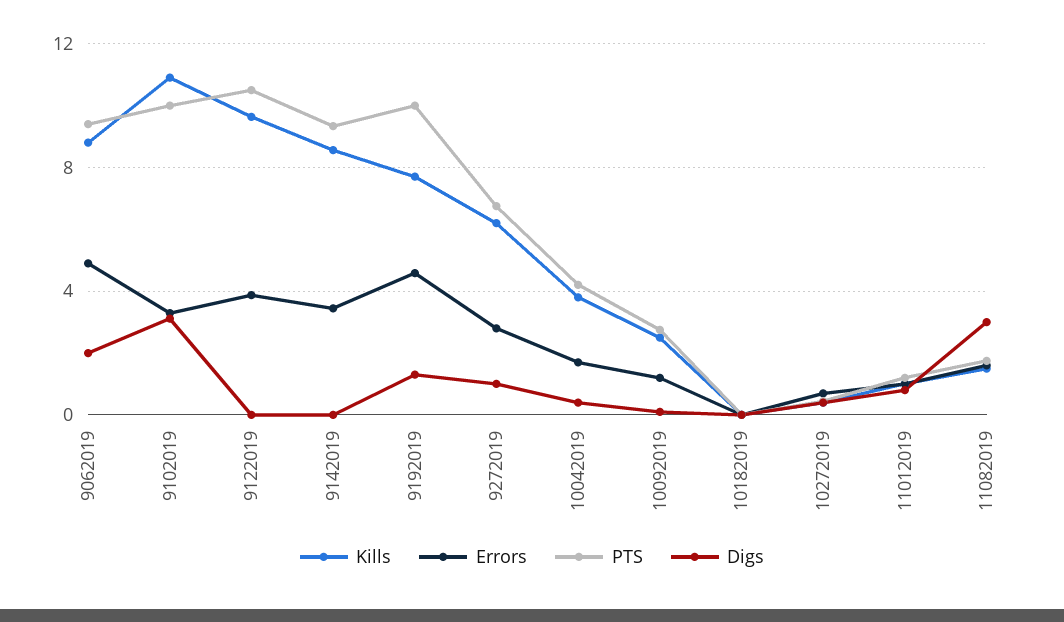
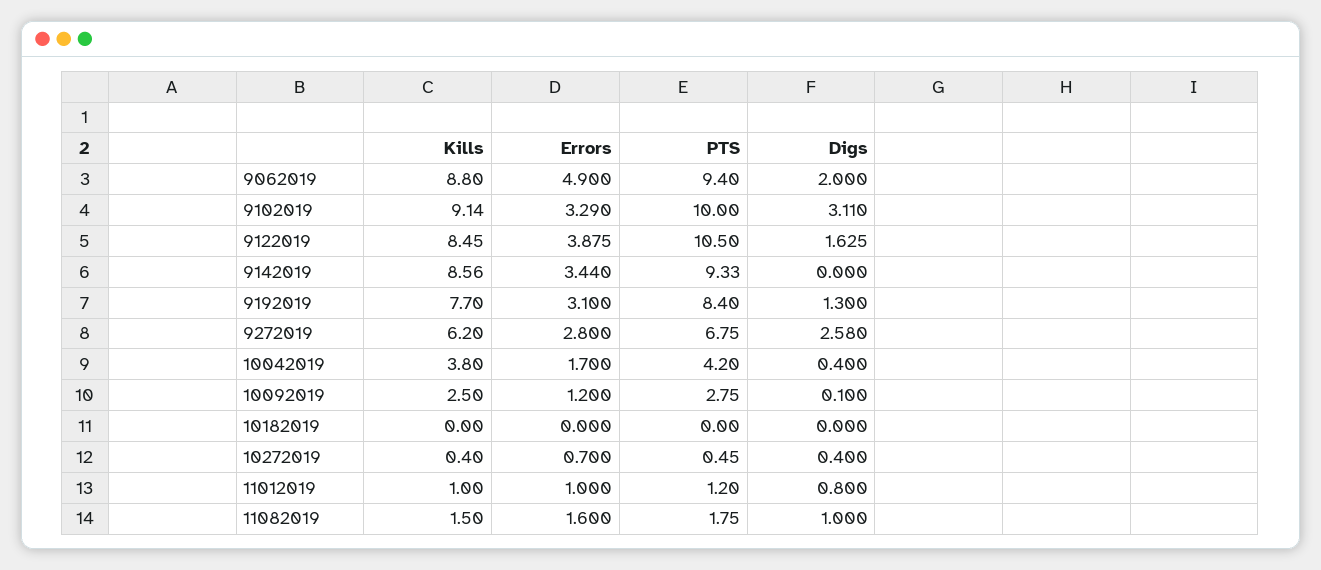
  {
    "Kills": {
      "9062019": 8.8,
-     "9102019": 11,
+     "9102019": 9.14,
-     "9122019": 9.5,
+     "9122019": 8.45,
      "9142019": 8.56,
      "9192019": 7.7,
      "9272019": 6.2,
      "10042019": 3.8,
      "10092019": 2.5,
      "10182019": 0,
      "10272019": 0.4,
      "11012019": 1,
      "11082019": 1.5
    },
    "Errors": {
      "9062019": 4.9,
      "9102019": 3.29,
      "9122019": 3.875,
      "9142019": 3.44,
-     "9192019": 4.5,
+     "9192019": 3.1,
      "9272019": 2.8,
      "10042019": 1.7,
      "10092019": 1.2,
      "10182019": 0,
      "10272019": 0.7,
      "11012019": 1,
      "11082019": 1.6
    },
    "PTS": {
      "9062019": 9.4,
      "9102019": 10,
      "9122019": 10.5,
      "9142019": 9.33,
-     "9192019": 10,
+     "9192019": 8.4,
      "9272019": 6.75,
      "10042019": 4.2,
      "10092019": 2.75,
      "10182019": 0,
      "10272019": 0.45,
      "11012019": 1.2,
      "11082019": 1.75
    },
    "Digs": {
      "9062019": 2,
      "9102019": 3.11,
-     "9122019": 0,
+     "9122019": 1.625,
      "9142019": 0,
      "9192019": 1.3,
-     "9272019": 1,
+     "9272019": 2.58,
      "10042019": 0.4,
      "10092019": 0.1,
      "10182019": 0,
      "10272019": 0.4,
      "11012019": 0.8,
-     "11082019": 3
+     "11082019": 1
    }
  }

